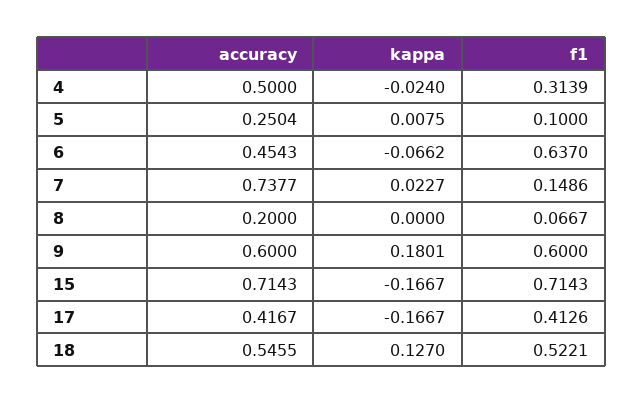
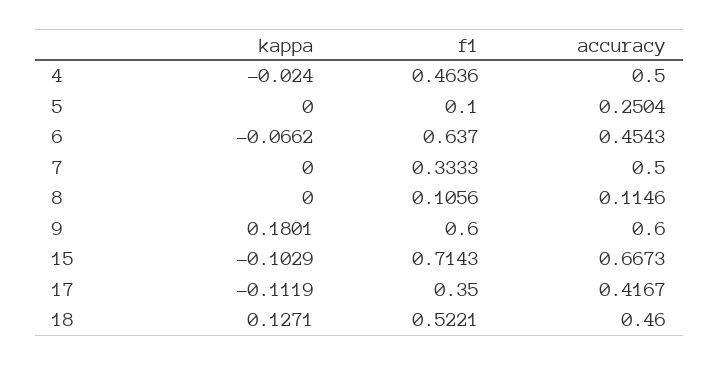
  {
    "accuracy": {
      "4": 0.5,
      "5": 0.2504,
      "6": 0.4543,
-     "7": 0.7377,
+     "7": 0.5,
-     "8": 0.2,
+     "8": 0.1146,
      "9": 0.6,
-     "15": 0.7143,
+     "15": 0.6673,
      "17": 0.4167,
-     "18": 0.5455
+     "18": 0.46
    },
    "kappa": {
      "4": -0.024,
-     "5": 0.0075,
+     "5": 0,
      "6": -0.0662,
-     "7": 0.0227,
+     "7": 0,
      "8": 0,
      "9": 0.1801,
-     "15": -0.1667,
+     "15": -0.1029,
-     "17": -0.1667,
+     "17": -0.1119,
-     "18": 0.127
+     "18": 0.1271
    },
    "f1": {
-     "4": 0.3139,
+     "4": 0.4636,
      "5": 0.1,
      "6": 0.637,
-     "7": 0.1486,
+     "7": 0.3333,
-     "8": 0.0667,
+     "8": 0.1056,
      "9": 0.6,
      "15": 0.7143,
-     "17": 0.4126,
+     "17": 0.35,
      "18": 0.5221
    }
  }

